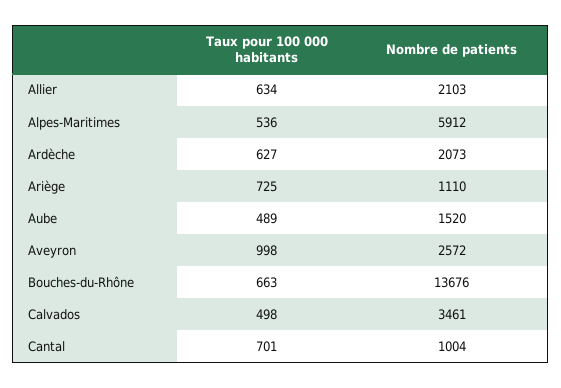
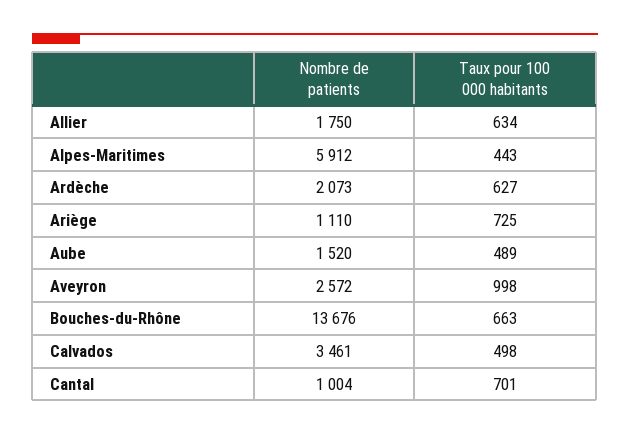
  {
    "Taux pour 100 000 habitants": {
      "Allier": 634,
-     "Alpes-Maritimes": 536,
+     "Alpes-Maritimes": 443,
      "Ardèche": 627,
      "Ariège": 725,
      "Aube": 489,
      "Aveyron": 998,
      "Bouches-du-Rhône": 663,
      "Calvados": 498,
      "Cantal": 701
    },
    "Nombre de patients": {
-     "Allier": 2103,
+     "Allier": 1750,
      "Alpes-Maritimes": 5912,
      "Ardèche": 2073,
      "Ariège": 1110,
      "Aube": 1520,
      "Aveyron": 2572,
      "Bouches-du-Rhône": 13676,
      "Calvados": 3461,
      "Cantal": 1004
    }
  }

